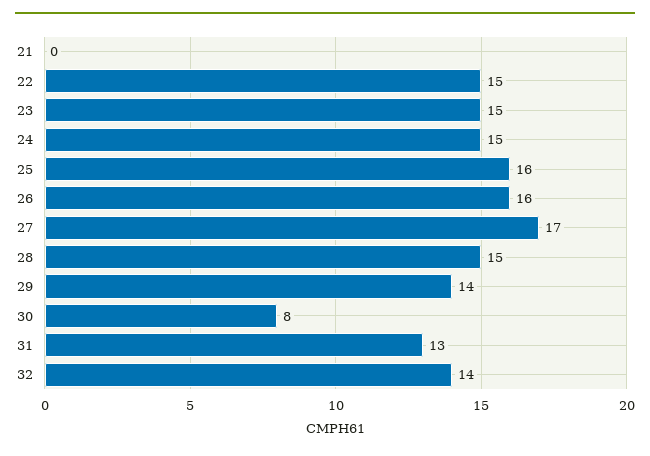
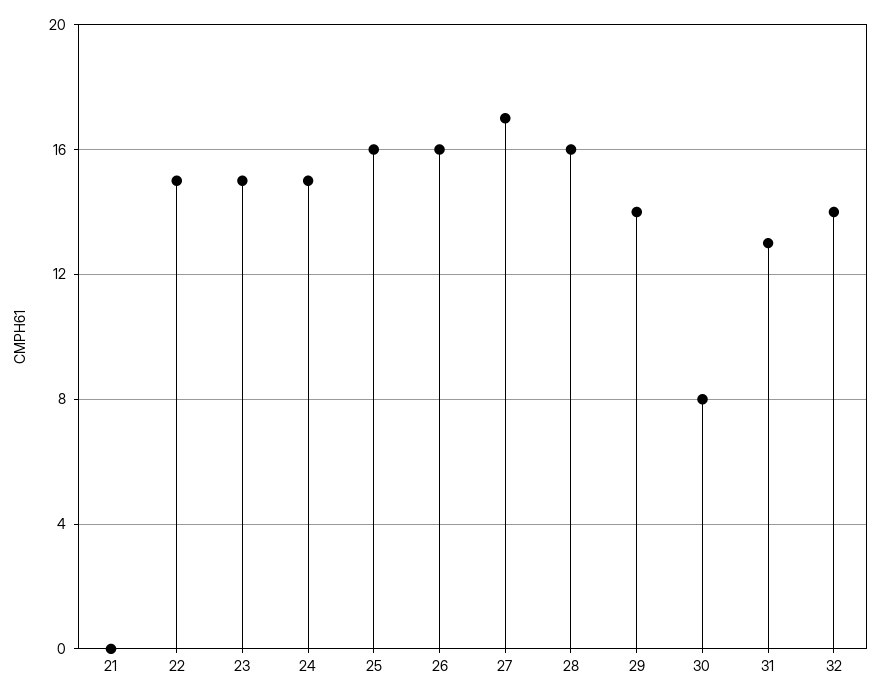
  {
    "21": 0,
    "22": 15,
    "23": 15,
    "24": 15,
    "25": 16,
    "26": 16,
    "27": 17,
-   "28": 15,
+   "28": 16,
    "29": 14,
    "30": 8,
    "31": 13,
    "32": 14
  }

